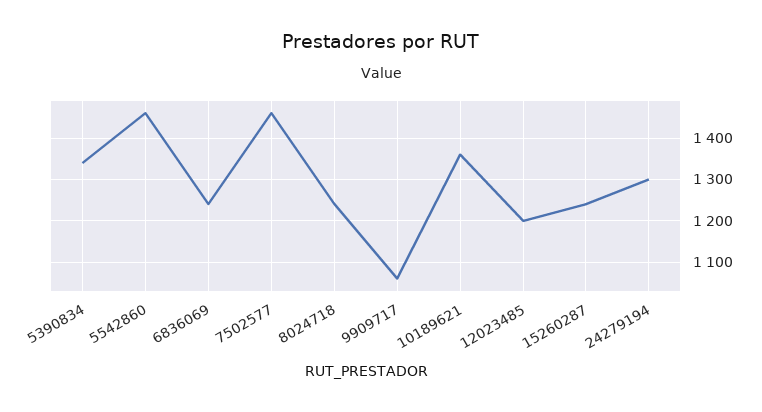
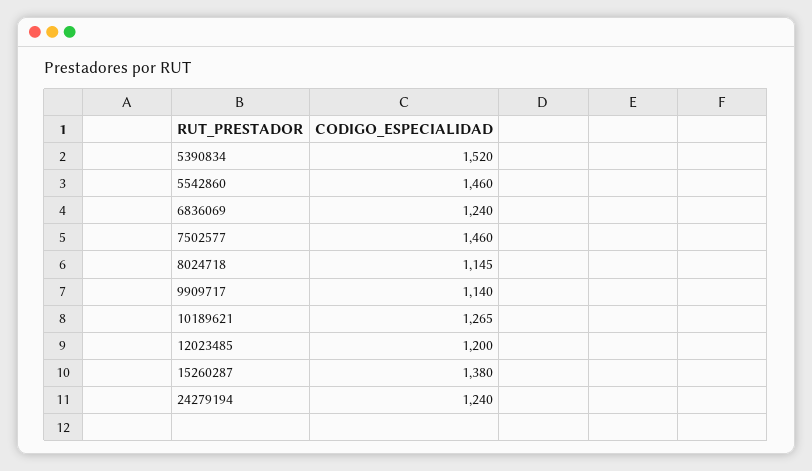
  {
-   "5390834": 1340,
+   "5390834": 1520,
    "5542860": 1460,
    "6836069": 1240,
    "7502577": 1460,
-   "8024718": 1240,
+   "8024718": 1145,
-   "9909717": 1060,
+   "9909717": 1140,
-   "10189621": 1360,
+   "10189621": 1265,
    "12023485": 1200,
-   "15260287": 1240,
+   "15260287": 1380,
-   "24279194": 1300
+   "24279194": 1240
  }

